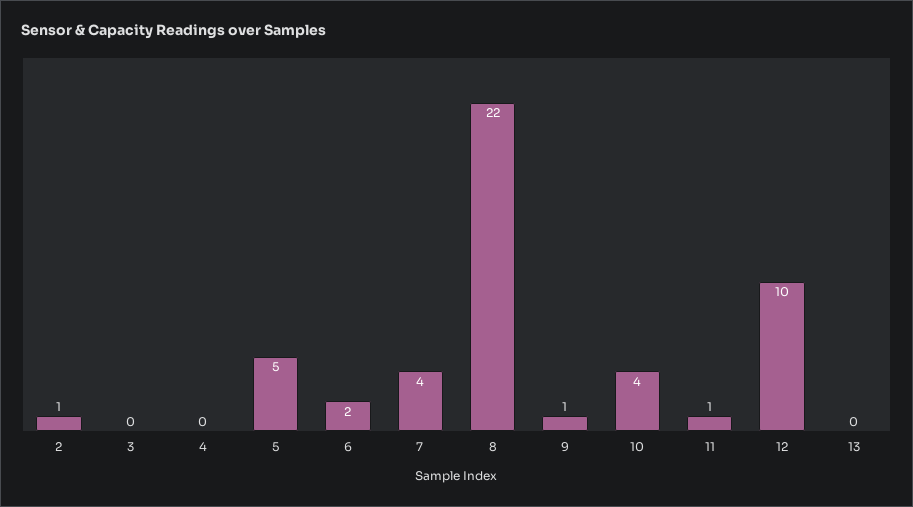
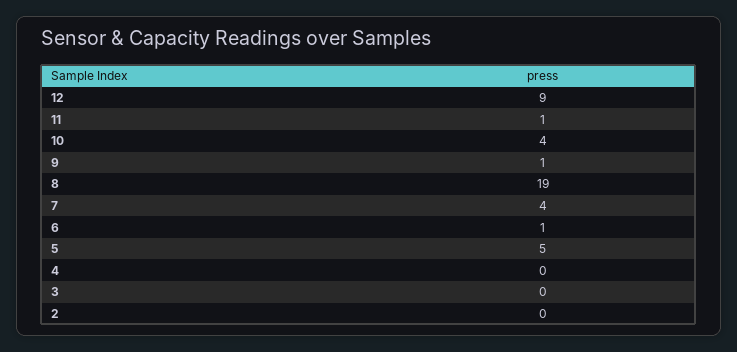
  {
-   "2": 1,
+   "2": 0,
    "3": 0,
    "4": 0,
    "5": 5,
-   "6": 2,
+   "6": 1,
    "7": 4,
-   "8": 22,
+   "8": 19,
    "9": 1,
    "10": 4,
    "11": 1,
-   "12": 10,
+   "12": 9
-   "13": 0
  }

